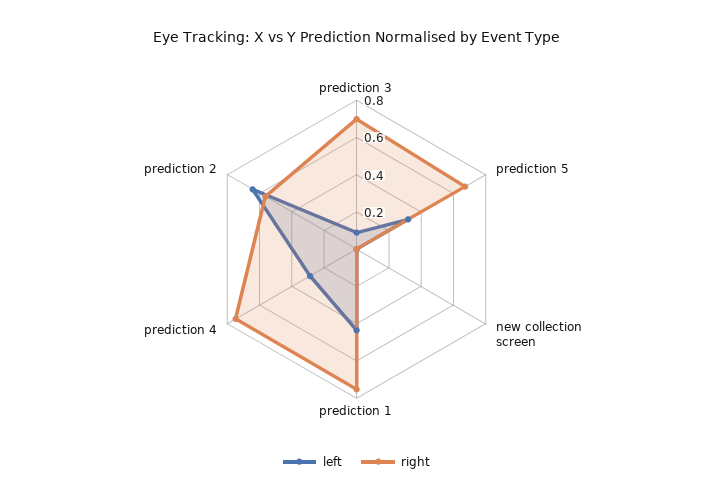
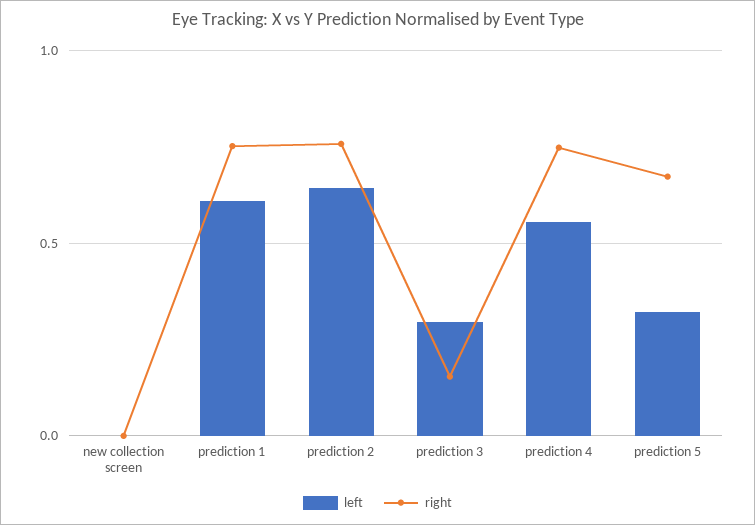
  {
    "left": {
-     "prediction 3": 0.1,
+     "prediction 3": 0.3,
      "prediction 5": 0.3,
      "new collection screen": 0,
-     "prediction 1": 0.45,
+     "prediction 1": 0.6,
-     "prediction 4": 0.3,
+     "prediction 4": 0.55,
      "prediction 2": 0.65
    },
    "right": {
-     "prediction 3": 0.7,
+     "prediction 3": 0.15,
      "prediction 5": 0.65,
      "new collection screen": 0,
      "prediction 1": 0.75,
      "prediction 4": 0.75,
-     "prediction 2": 0.55
+     "prediction 2": 0.75
    }
  }

